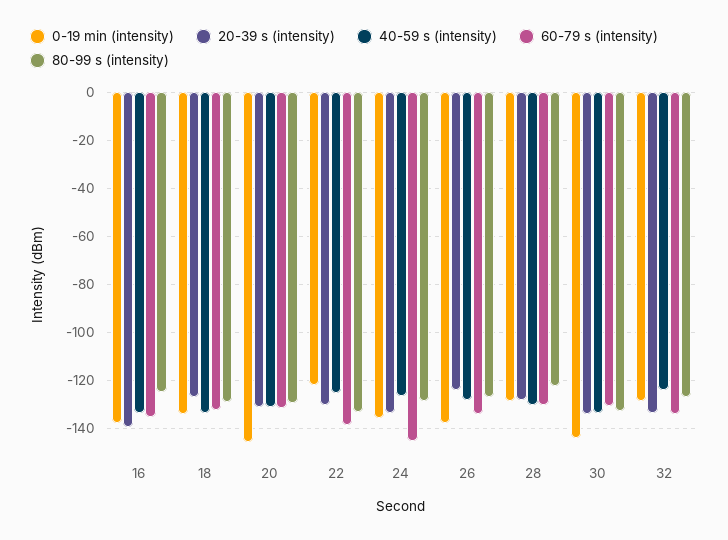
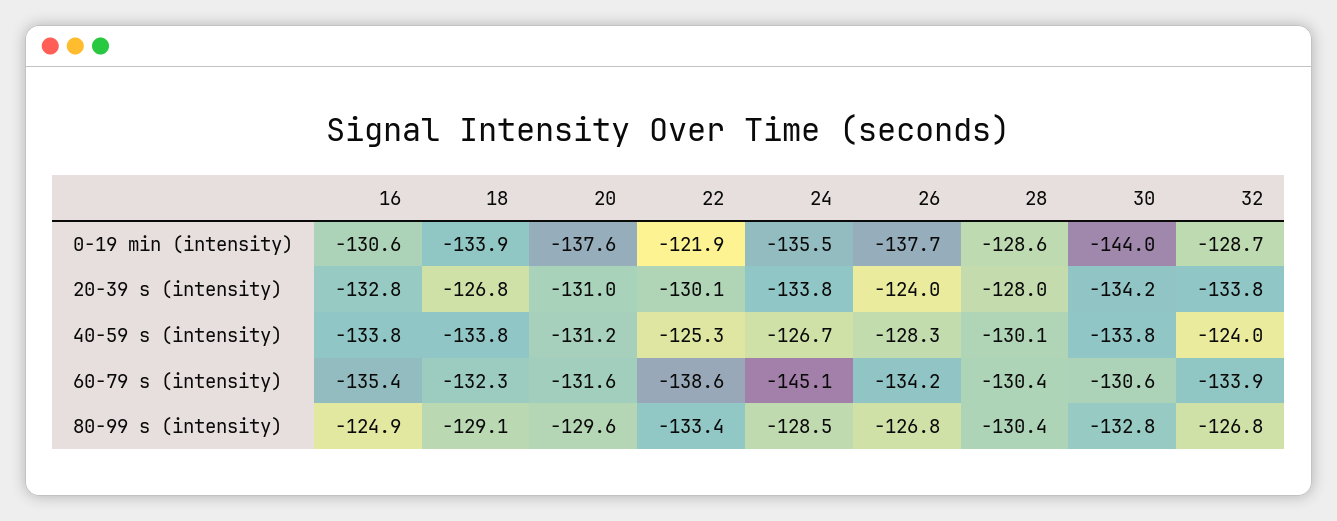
  {
    "0-19 min (intensity)": {
-     "16": -137.5,
+     "16": -130.6,
      "18": -133.9,
-     "20": -145,
+     "20": -137.6,
      "22": -121.9,
      "24": -135.5,
      "26": -137.7,
      "28": -128.6,
      "30": -144,
      "32": -128.7
    },
    "20-39 s (intensity)": {
-     "16": -140,
+     "16": -132.8,
      "18": -126.8,
      "20": -131,
      "22": -130.1,
      "24": -133.8,
      "26": -124,
      "28": -128,
      "30": -134.2,
      "32": -133.8
    },
    "40-59 s (intensity)": {
      "16": -133.8,
      "18": -133.8,
      "20": -131.2,
      "22": -125.3,
      "24": -126.7,
      "26": -128.3,
      "28": -130.1,
      "30": -133.8,
      "32": -124
    },
    "60-79 s (intensity)": {
      "16": -135.4,
      "18": -132.3,
      "20": -131.6,
      "22": -138.6,
      "24": -145.1,
      "26": -134.2,
      "28": -130.4,
      "30": -130.6,
      "32": -133.9
    },
    "80-99 s (intensity)": {
      "16": -124.9,
      "18": -129.1,
      "20": -129.6,
      "22": -133.4,
      "24": -128.5,
      "26": -126.8,
-     "28": -122.5,
+     "28": -130.4,
      "30": -132.8,
      "32": -126.8
    }
  }

